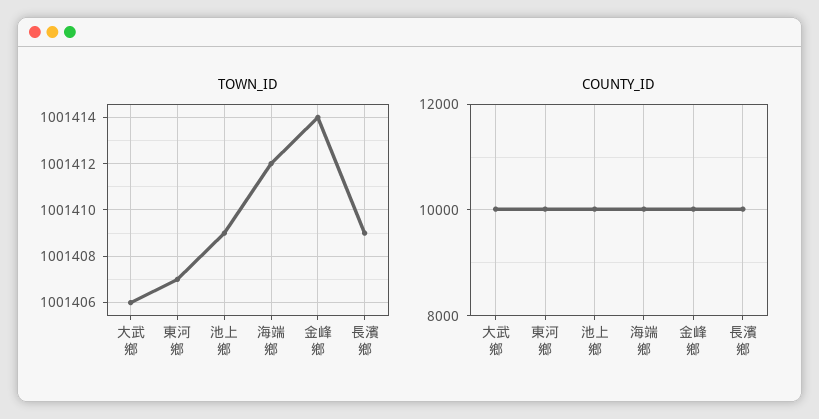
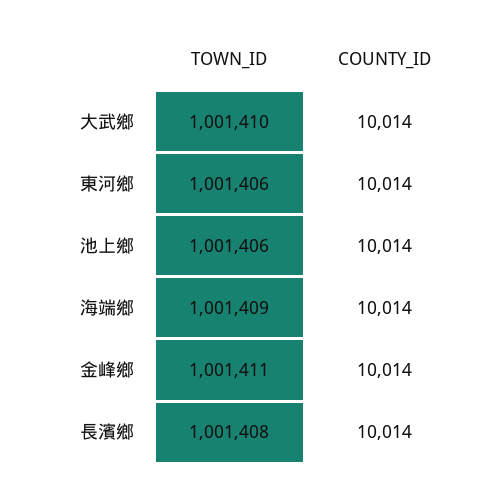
  {
    "TOWN_ID": {
-     "大武鄉": 1001406,
+     "大武鄉": 1001410,
-     "東河鄉": 1001407,
+     "東河鄉": 1001406,
-     "池上鄉": 1001409,
+     "池上鄉": 1001406,
-     "海端鄉": 1001412,
+     "海端鄉": 1001409,
-     "金峰鄉": 1001414,
+     "金峰鄉": 1001411,
-     "長濱鄉": 1001409
+     "長濱鄉": 1001408
    },
    "COUNTY_ID": {
      "大武鄉": 10014,
      "東河鄉": 10014,
      "池上鄉": 10014,
      "海端鄉": 10014,
      "金峰鄉": 10014,
      "長濱鄉": 10014
    }
  }

